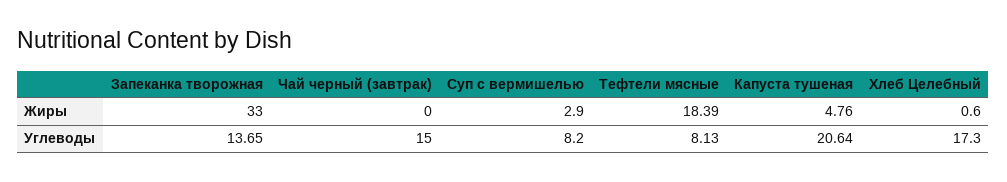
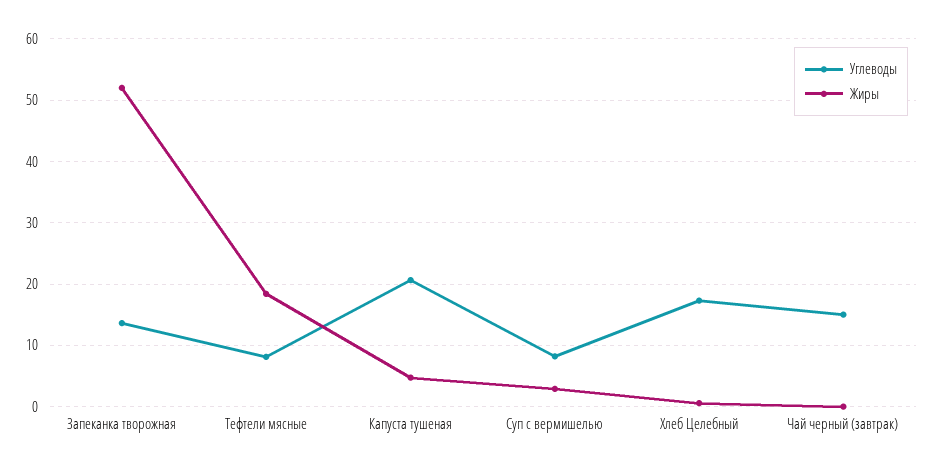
  {
    "Жиры": {
-     "Запеканка творожная": 33,
+     "Запеканка творожная": 52,
      "Чай черный (завтрак)": 0,
      "Суп с вермишелью": 2.9,
      "Тефтели мясные": 18.39,
      "Капуста тушеная": 4.76,
      "Хлеб Целебный": 0.6
    },
    "Углеводы": {
      "Запеканка творожная": 13.65,
      "Чай черный (завтрак)": 15,
      "Суп с вермишелью": 8.2,
      "Тефтели мясные": 8.13,
      "Капуста тушеная": 20.64,
      "Хлеб Целебный": 17.3
    }
  }

